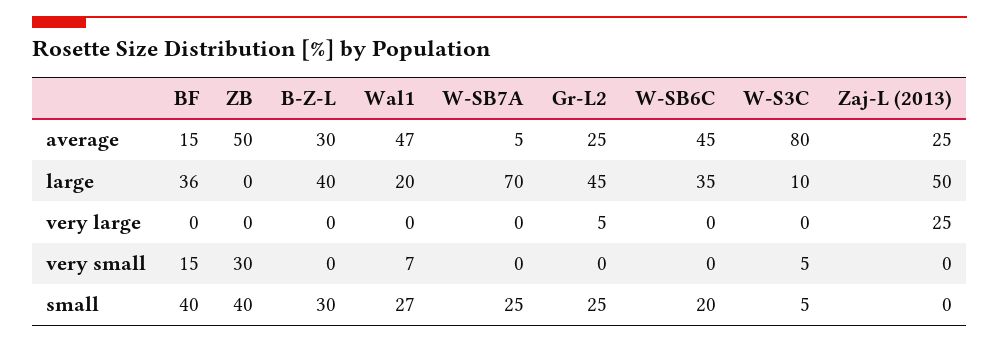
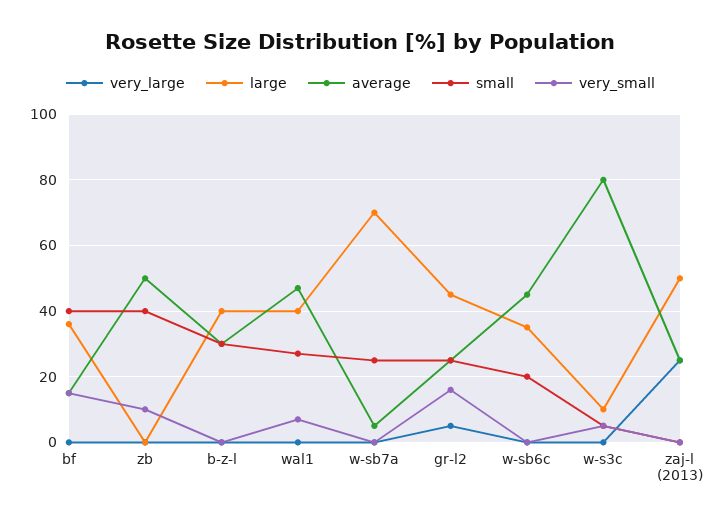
  {
    "average": {
      "BF": 15,
      "ZB": 50,
      "B-Z-L": 30,
      "Wal1": 47,
      "W-SB7A": 5,
      "Gr-L2": 25,
      "W-SB6C": 45,
      "W-S3C": 80,
      "Zaj-L (2013)": 25
    },
    "large": {
      "BF": 36,
      "ZB": 0,
      "B-Z-L": 40,
-     "Wal1": 20,
+     "Wal1": 40,
      "W-SB7A": 70,
      "Gr-L2": 45,
      "W-SB6C": 35,
      "W-S3C": 10,
      "Zaj-L (2013)": 50
    },
    "very large": {
      "BF": 0,
      "ZB": 0,
      "B-Z-L": 0,
      "Wal1": 0,
      "W-SB7A": 0,
      "Gr-L2": 5,
      "W-SB6C": 0,
      "W-S3C": 0,
      "Zaj-L (2013)": 25
    },
    "very small": {
      "BF": 15,
-     "ZB": 30,
+     "ZB": 10,
      "B-Z-L": 0,
      "Wal1": 7,
      "W-SB7A": 0,
-     "Gr-L2": 0,
+     "Gr-L2": 15,
      "W-SB6C": 0,
      "W-S3C": 5,
      "Zaj-L (2013)": 0
    },
    "small": {
      "BF": 40,
      "ZB": 40,
      "B-Z-L": 30,
      "Wal1": 27,
      "W-SB7A": 25,
      "Gr-L2": 25,
      "W-SB6C": 20,
      "W-S3C": 5,
      "Zaj-L (2013)": 0
    }
  }

